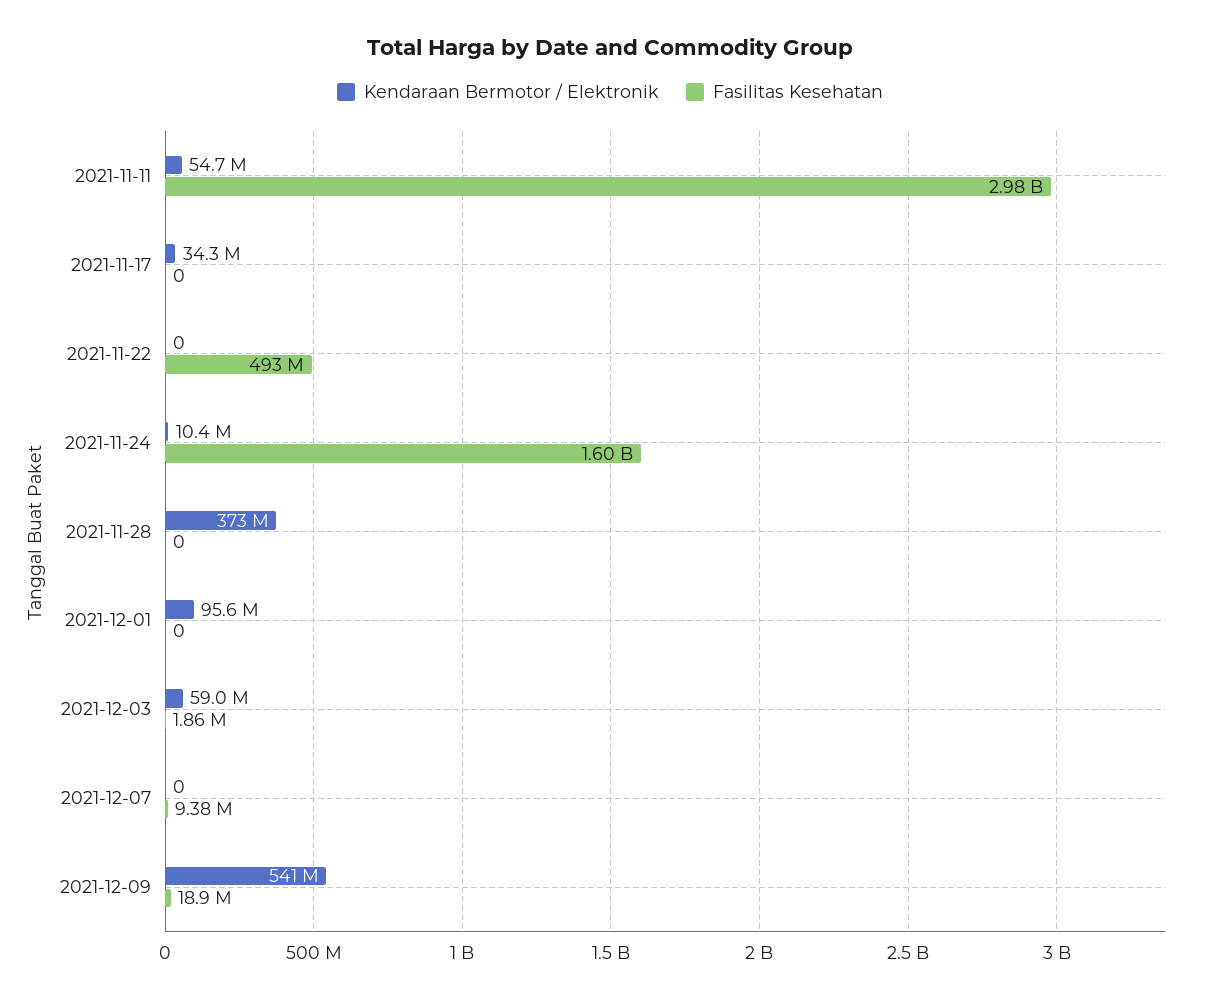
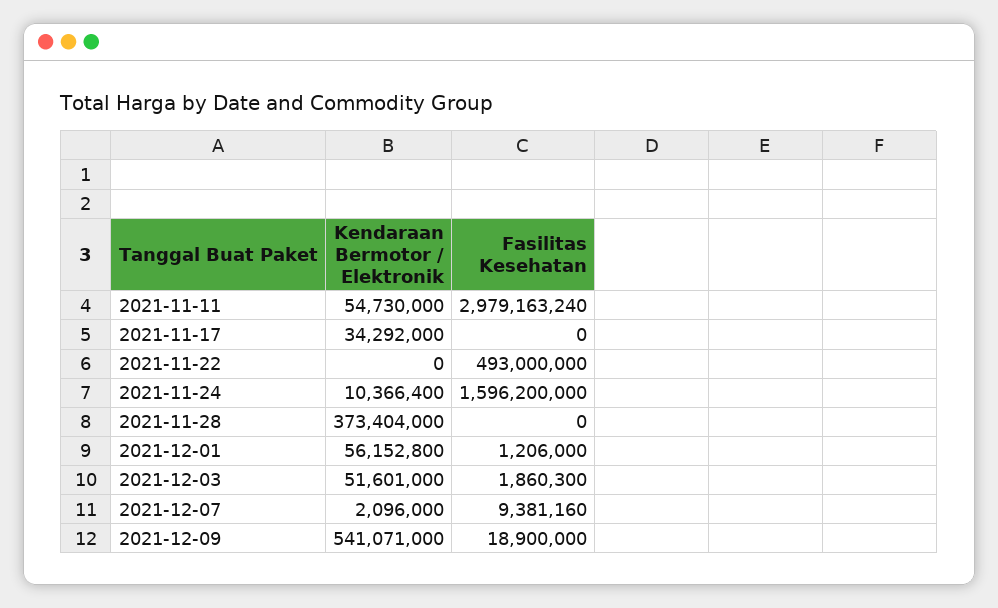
  {
    "Kendaraan Bermotor / Elektronik": {
      "2021-11-11": 54730000,
      "2021-11-17": 34292000,
      "2021-11-22": 0,
      "2021-11-24": 10366400,
      "2021-11-28": 373404000,
-     "2021-12-01": 95600000,
+     "2021-12-01": 56152800,
-     "2021-12-03": 59000000,
+     "2021-12-03": 51601000,
-     "2021-12-07": 0,
+     "2021-12-07": 2096000,
      "2021-12-09": 541071000
    },
    "Fasilitas Kesehatan": {
      "2021-11-11": 2979163240,
      "2021-11-17": 0,
      "2021-11-22": 493000000,
      "2021-11-24": 1596200000,
      "2021-11-28": 0,
-     "2021-12-01": 0,
+     "2021-12-01": 1206000,
      "2021-12-03": 1860300,
      "2021-12-07": 9381160,
      "2021-12-09": 18900000
    }
  }

